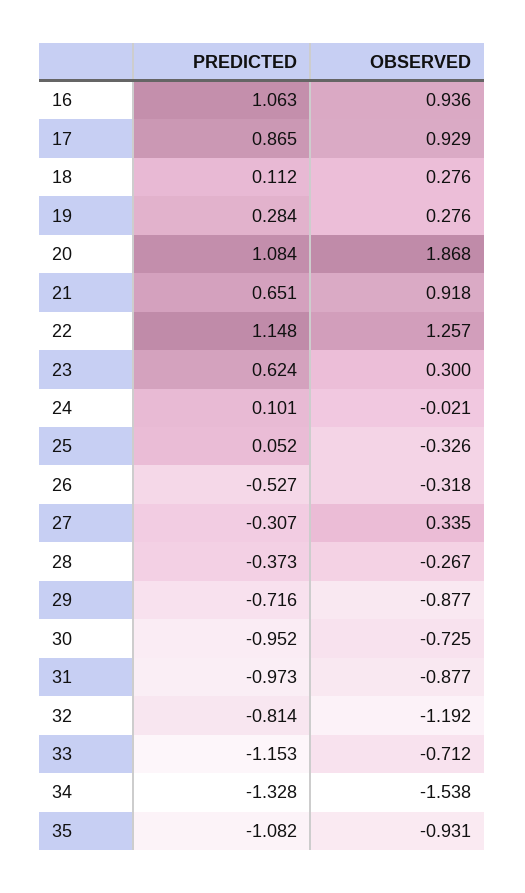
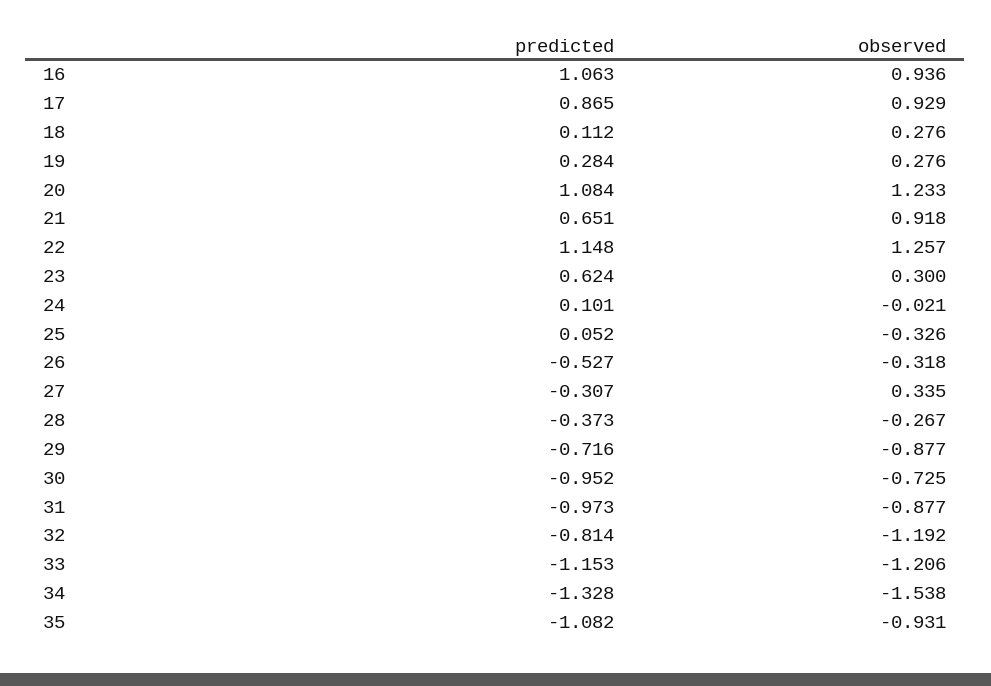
  {
    "PREDICTED": {
      "16": 1.063,
      "17": 0.865,
      "18": 0.112,
      "19": 0.284,
      "20": 1.084,
      "21": 0.651,
      "22": 1.148,
      "23": 0.624,
      "24": 0.101,
      "25": 0.052,
      "26": -0.527,
      "27": -0.307,
      "28": -0.373,
      "29": -0.716,
      "30": -0.952,
      "31": -0.973,
      "32": -0.814,
      "33": -1.153,
      "34": -1.328,
      "35": -1.082
    },
    "OBSERVED": {
      "16": 0.936,
      "17": 0.929,
      "18": 0.276,
      "19": 0.276,
-     "20": 1.868,
+     "20": 1.233,
      "21": 0.918,
      "22": 1.257,
      "23": 0.3,
      "24": -0.021,
      "25": -0.326,
      "26": -0.318,
      "27": 0.335,
      "28": -0.267,
      "29": -0.877,
      "30": -0.725,
      "31": -0.877,
      "32": -1.192,
-     "33": -0.712,
+     "33": -1.206,
      "34": -1.538,
      "35": -0.931
    }
  }

